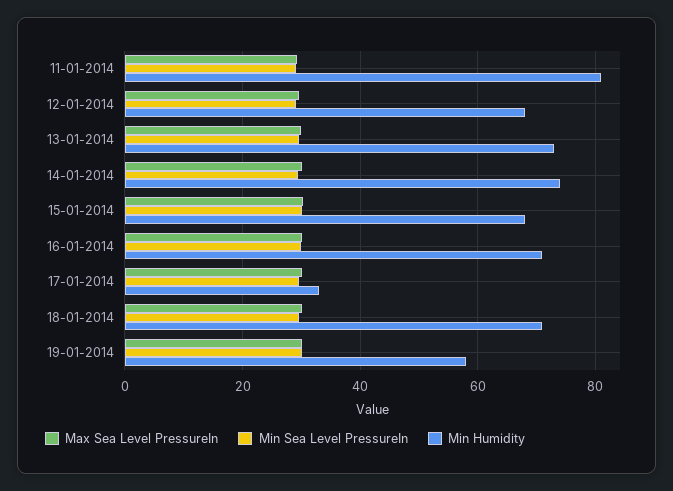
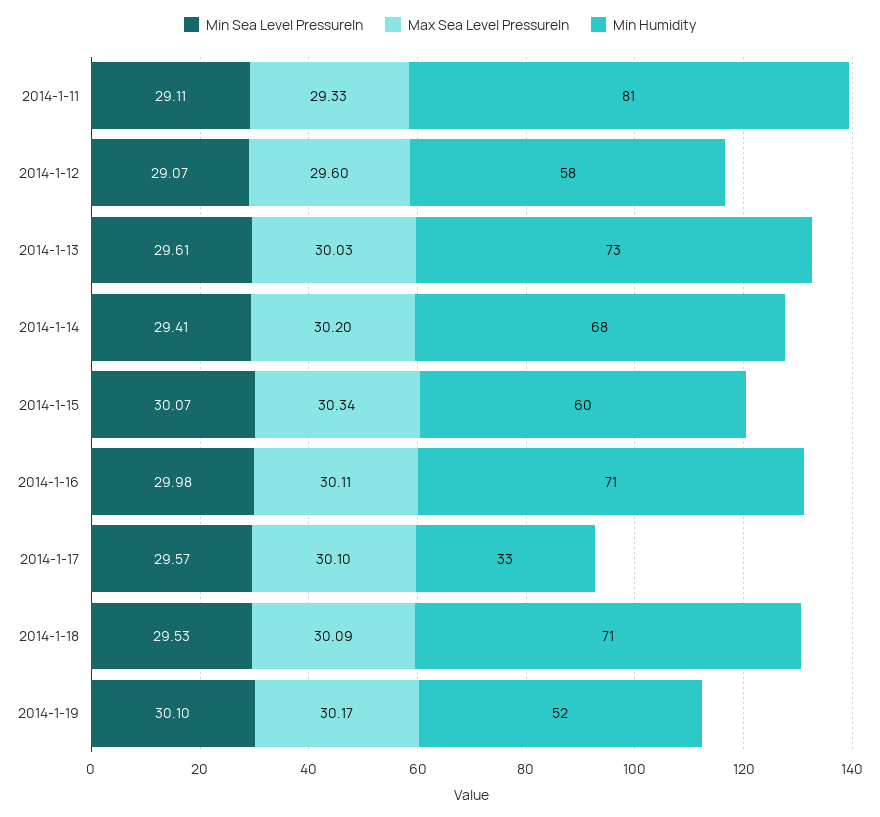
  {
    "Max Sea Level PressureIn": {
      "11-01-2014": 29.33,
      "12-01-2014": 29.6,
      "13-01-2014": 30.03,
      "14-01-2014": 30.2,
      "15-01-2014": 30.34,
      "16-01-2014": 30.11,
      "17-01-2014": 30.1,
      "18-01-2014": 30.09,
      "19-01-2014": 30.17
    },
    "Min Sea Level PressureIn": {
      "11-01-2014": 29.11,
      "12-01-2014": 29.07,
      "13-01-2014": 29.61,
      "14-01-2014": 29.41,
      "15-01-2014": 30.07,
      "16-01-2014": 29.98,
      "17-01-2014": 29.57,
      "18-01-2014": 29.53,
      "19-01-2014": 30.1
    },
    "Min Humidity": {
      "11-01-2014": 81,
-     "12-01-2014": 68,
+     "12-01-2014": 58,
      "13-01-2014": 73,
-     "14-01-2014": 74,
+     "14-01-2014": 68,
-     "15-01-2014": 68,
+     "15-01-2014": 60,
      "16-01-2014": 71,
      "17-01-2014": 33,
      "18-01-2014": 71,
-     "19-01-2014": 58
+     "19-01-2014": 52
    }
  }

